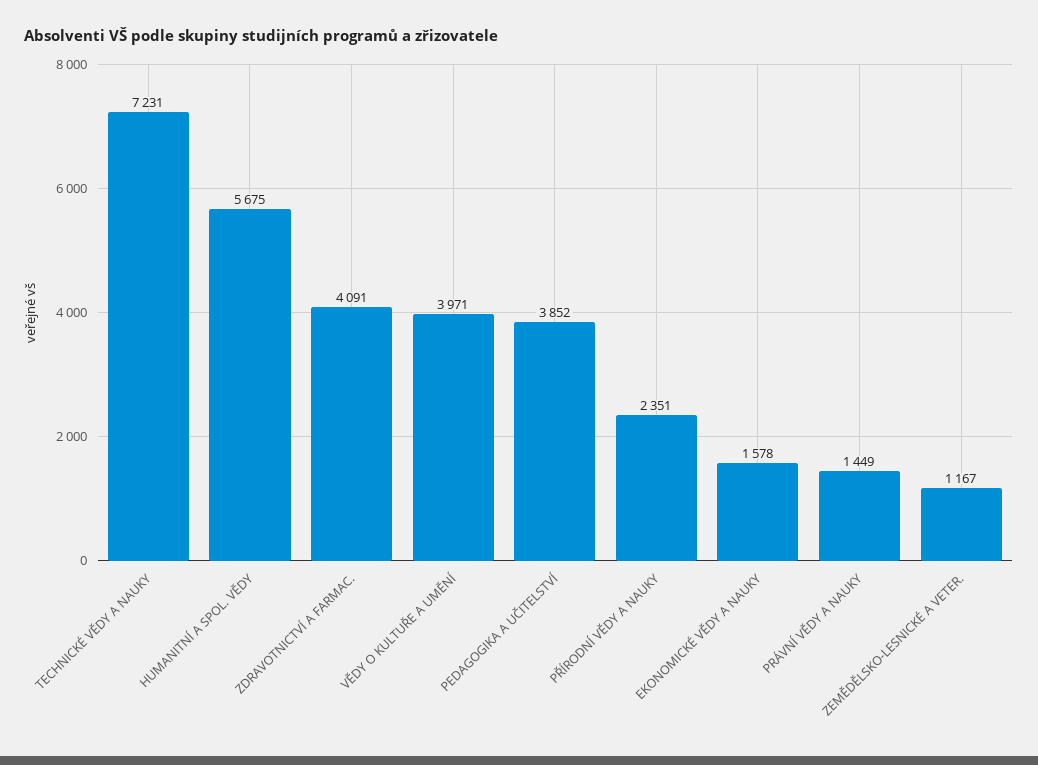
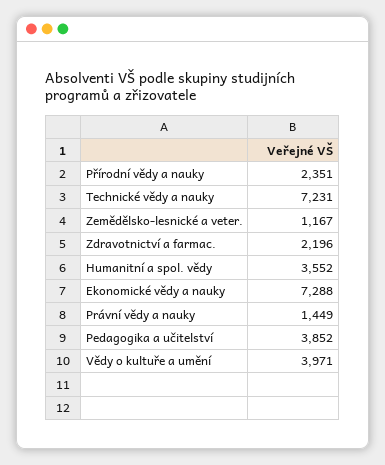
  {
    "TECHNICKÉ VĚDY A NAUKY": 7231,
-   "HUMANITNÍ A SPOL. VĚDY": 5675,
+   "HUMANITNÍ A SPOL. VĚDY": 3552,
-   "ZDRAVOTNICTVÍ A FARMAC.": 4091,
+   "ZDRAVOTNICTVÍ A FARMAC.": 2196,
    "VĚDY O KULTUŘE A UMĚNÍ": 3971,
    "PEDAGOGIKA A UČITELSTVÍ": 3852,
    "PŘÍRODNÍ VĚDY A NAUKY": 2351,
-   "EKONOMICKÉ VĚDY A NAUKY": 1578,
+   "EKONOMICKÉ VĚDY A NAUKY": 7288,
    "PRÁVNÍ VĚDY A NAUKY": 1449,
    "ZEMĚDĚLSKO-LESNICKÉ A VETER.": 1167
  }

